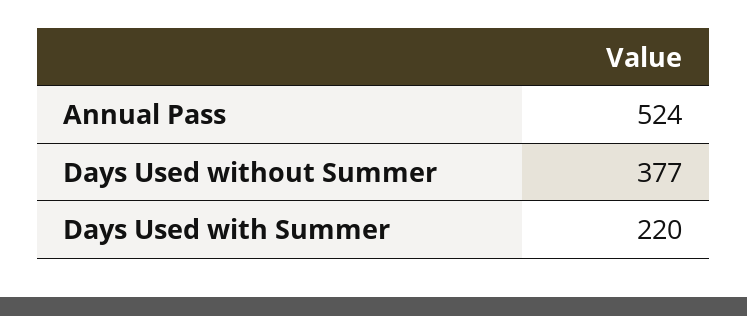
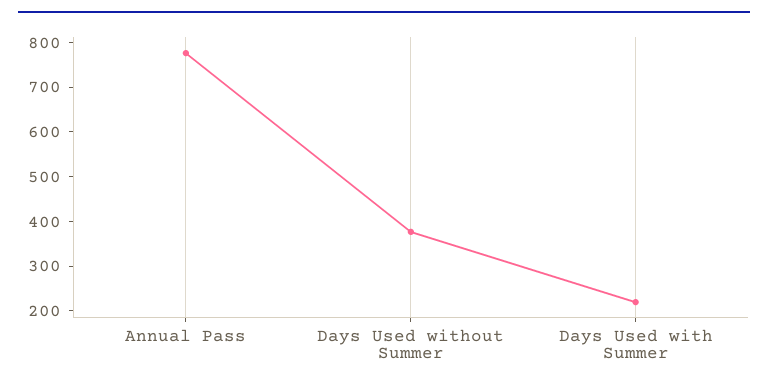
  {
-   "Annual Pass": 524,
+   "Annual Pass": 780,
    "Days Used without Summer": 377,
    "Days Used with Summer": 220
  }

